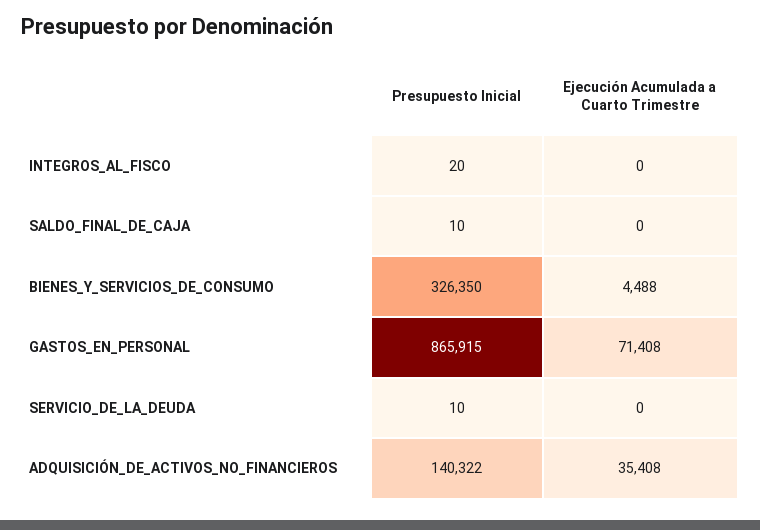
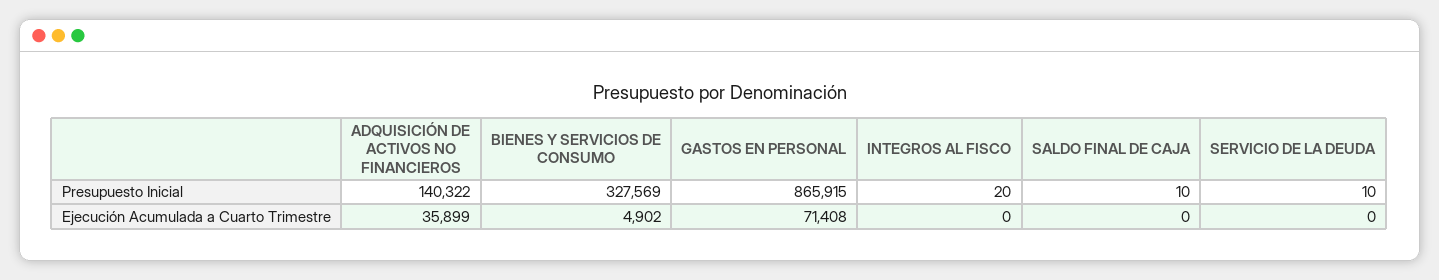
  {
    "Presupuesto Inicial": {
      "INTEGROS_AL_FISCO": 20,
      "SALDO_FINAL_DE_CAJA": 10,
-     "BIENES_Y_SERVICIOS_DE_CONSUMO": 326350,
+     "BIENES_Y_SERVICIOS_DE_CONSUMO": 327569,
      "GASTOS_EN_PERSONAL": 865915,
      "SERVICIO_DE_LA_DEUDA": 10,
      "ADQUISICIÓN_DE_ACTIVOS_NO_FINANCIEROS": 140322
    },
    "Ejecución Acumulada a Cuarto Trimestre": {
      "INTEGROS_AL_FISCO": 0,
      "SALDO_FINAL_DE_CAJA": 0,
-     "BIENES_Y_SERVICIOS_DE_CONSUMO": 4488,
+     "BIENES_Y_SERVICIOS_DE_CONSUMO": 4902,
      "GASTOS_EN_PERSONAL": 71408,
      "SERVICIO_DE_LA_DEUDA": 0,
-     "ADQUISICIÓN_DE_ACTIVOS_NO_FINANCIEROS": 35408
+     "ADQUISICIÓN_DE_ACTIVOS_NO_FINANCIEROS": 35899
    }
  }

